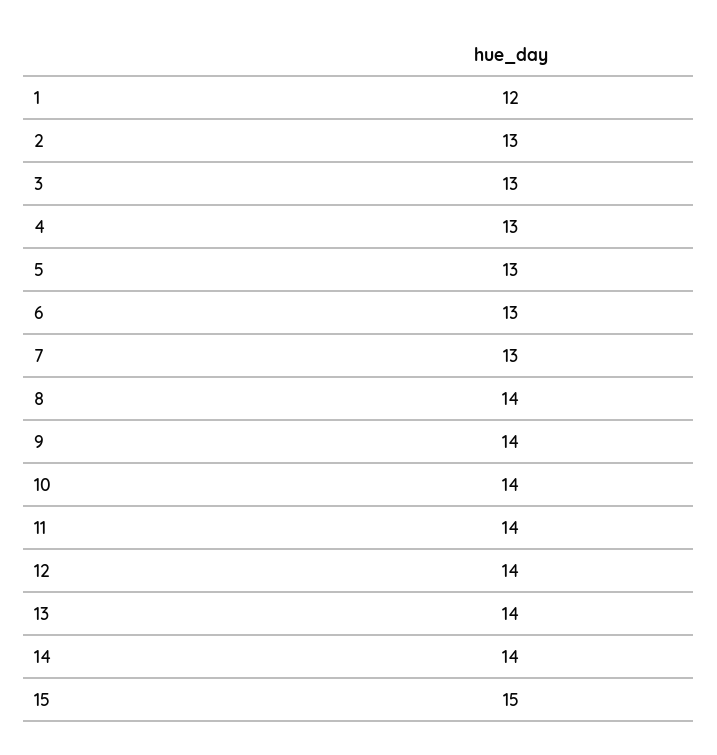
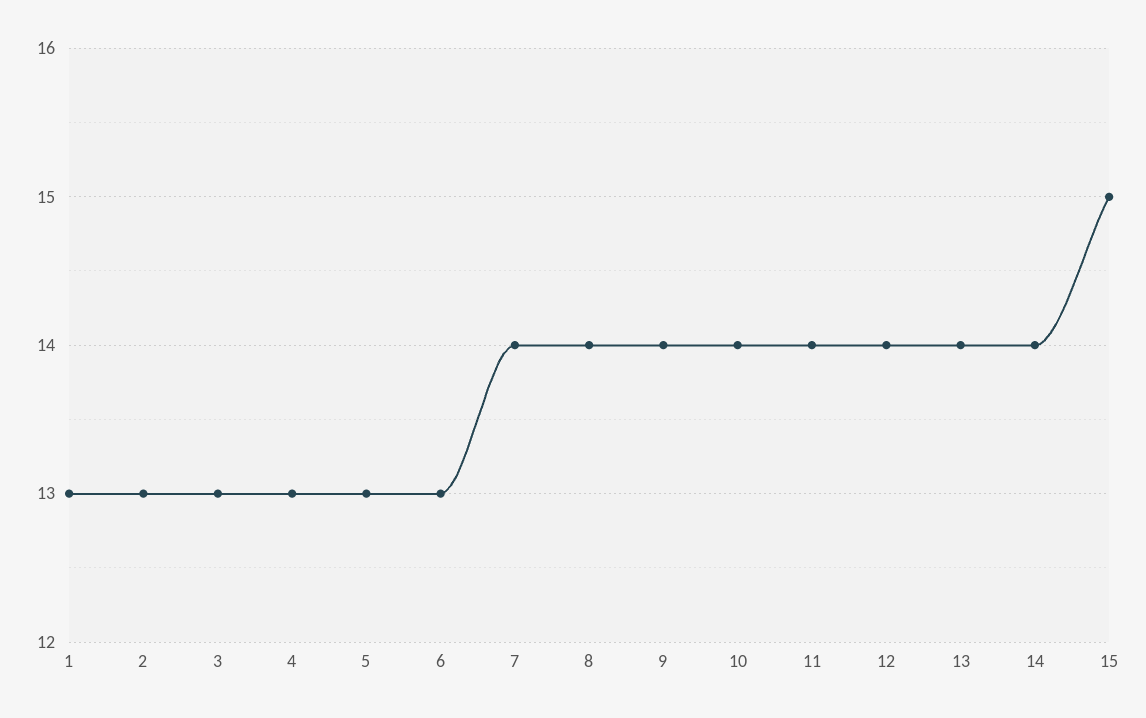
  {
-   "1": 12,
+   "1": 13,
    "2": 13,
    "3": 13,
    "4": 13,
    "5": 13,
    "6": 13,
-   "7": 13,
+   "7": 14,
    "8": 14,
    "9": 14,
    "10": 14,
    "11": 14,
    "12": 14,
    "13": 14,
    "14": 14,
    "15": 15
  }

